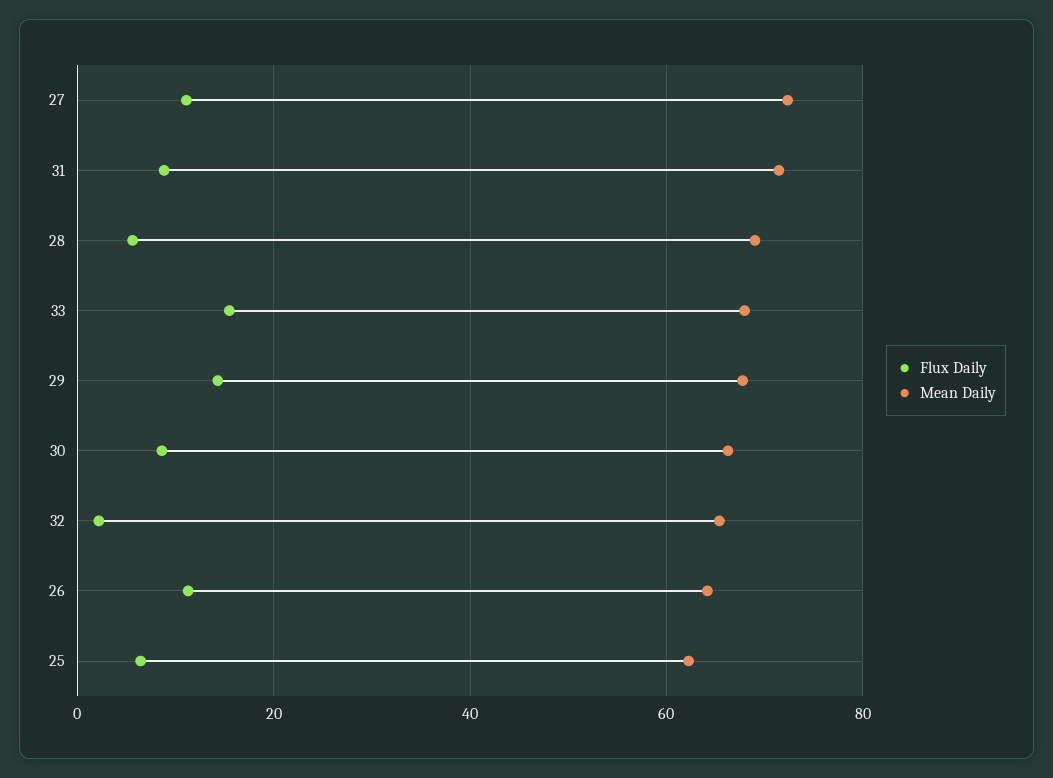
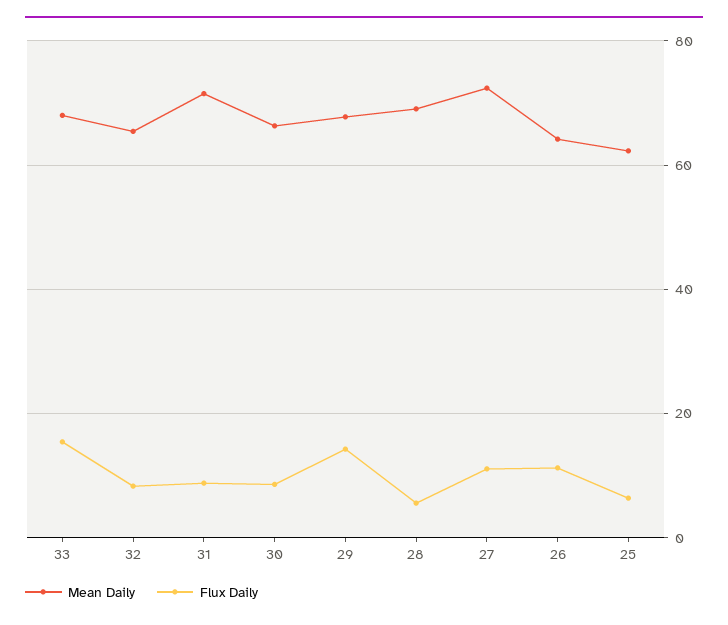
  {
    "Flux Daily": {
      "27": 12,
      "31": 8,
      "28": 6,
      "33": 16,
      "29": 14,
      "30": 8,
-     "32": 2,
+     "32": 8,
      "26": 12,
      "25": 6
    },
    "Mean Daily": {
      "27": 72,
      "31": 72,
      "28": 70,
      "33": 68,
      "29": 68,
      "30": 66,
      "32": 66,
      "26": 64,
      "25": 62
    }
  }

